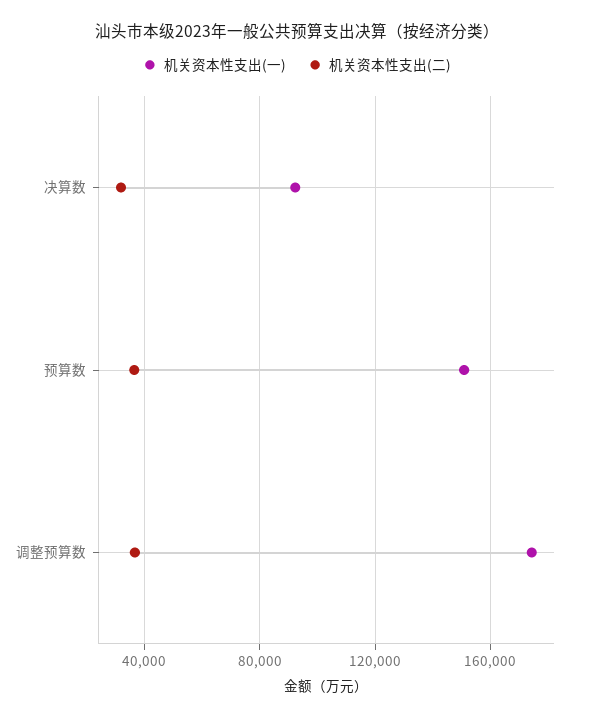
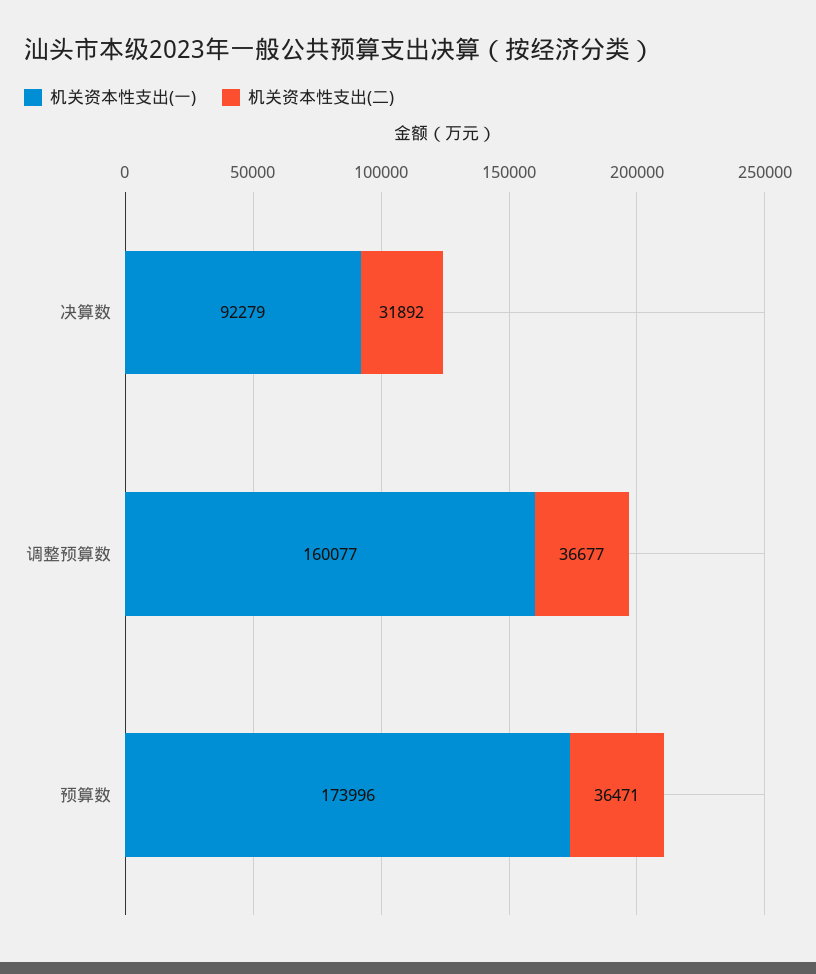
  {
    "机关资本性支出(一)": {
      "决算数": 92279,
-     "预算数": 150000,
+     "预算数": 173996,
-     "调整预算数": 175000
+     "调整预算数": 160077
    },
    "机关资本性支出(二)": {
      "决算数": 31892,
      "预算数": 36471,
      "调整预算数": 36677
    }
  }

